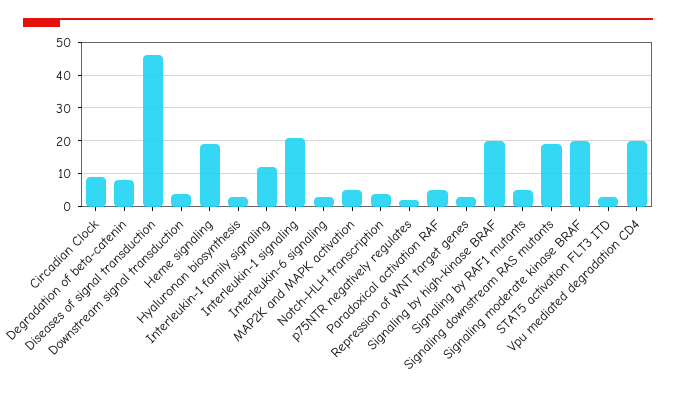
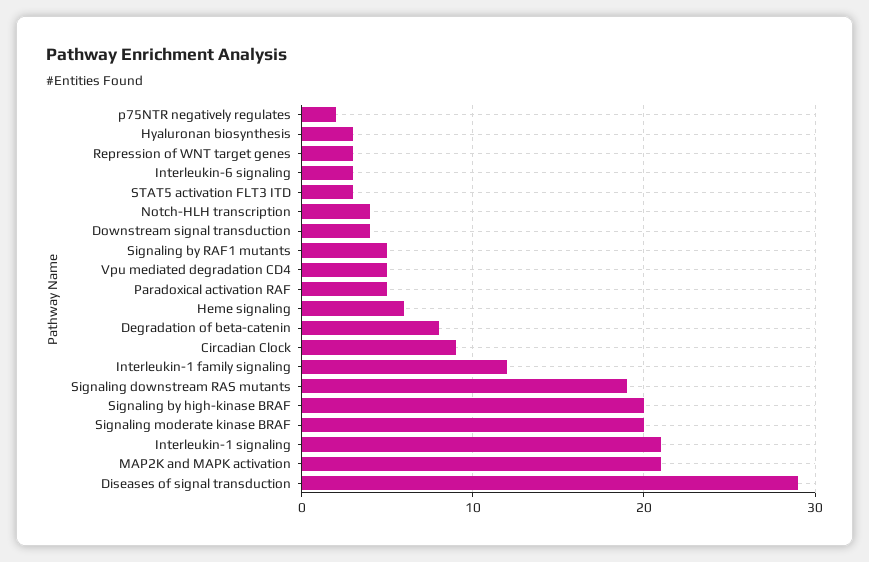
  {
    "Circadian Clock": 9,
    "Degradation of beta-catenin": 8,
-   "Diseases of signal transduction": 45,
+   "Diseases of signal transduction": 29,
    "Downstream signal transduction": 4,
-   "Heme signaling": 20,
+   "Heme signaling": 6,
    "Hyaluronan biosynthesis": 3,
    "Interleukin-1 family signaling": 12,
    "Interleukin-1 signaling": 21,
    "Interleukin-6 signaling": 3,
-   "MAP2K and MAPK activation": 5,
+   "MAP2K and MAPK activation": 21,
    "Notch-HLH transcription": 4,
    "p75NTR negatively regulates": 2,
    "Paradoxical activation RAF": 5,
    "Repression of WNT target genes": 3,
    "Signaling by high-kinase BRAF": 20,
    "Signaling by RAF1 mutants": 5,
    "Signaling downstream RAS mutants": 19,
    "Signaling moderate kinase BRAF": 20,
    "STAT5 activation FLT3 ITD": 3,
-   "Vpu mediated degradation CD4": 20
+   "Vpu mediated degradation CD4": 5
  }

